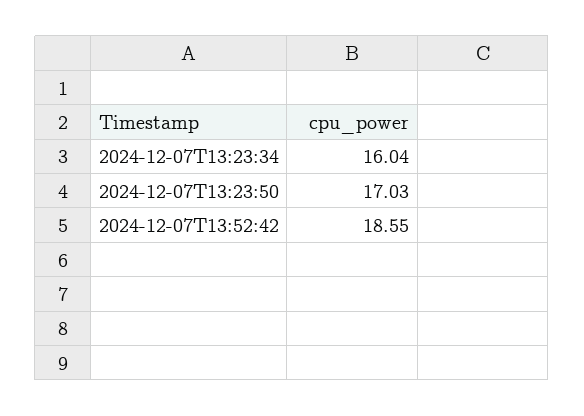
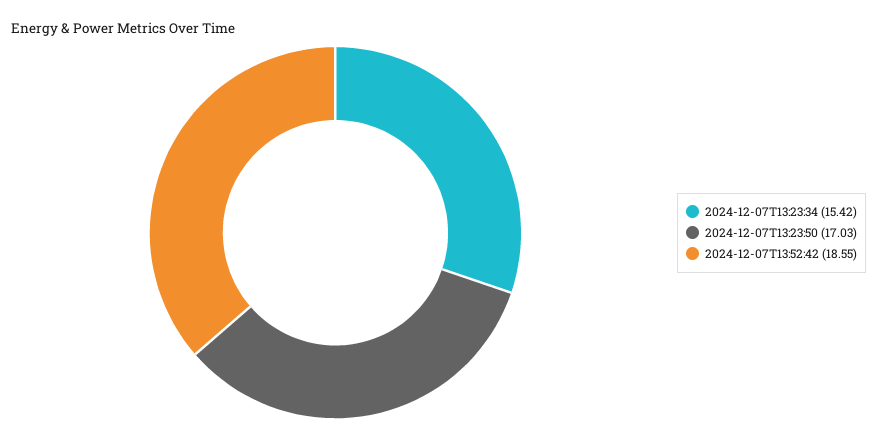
  {
-   "2024-12-07T13:23:34": 16.04,
+   "2024-12-07T13:23:34": 15.42,
    "2024-12-07T13:23:50": 17.03,
    "2024-12-07T13:52:42": 18.55
  }

